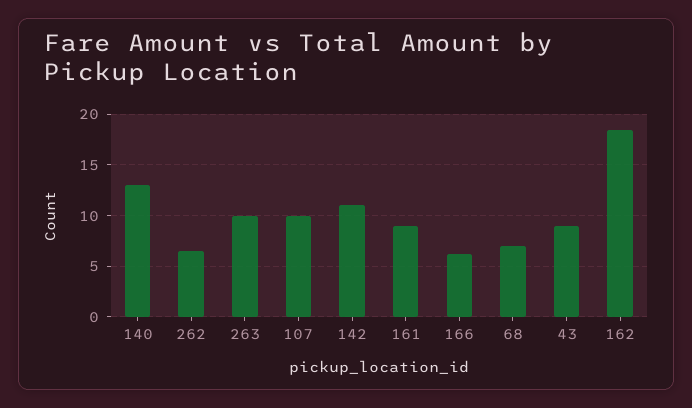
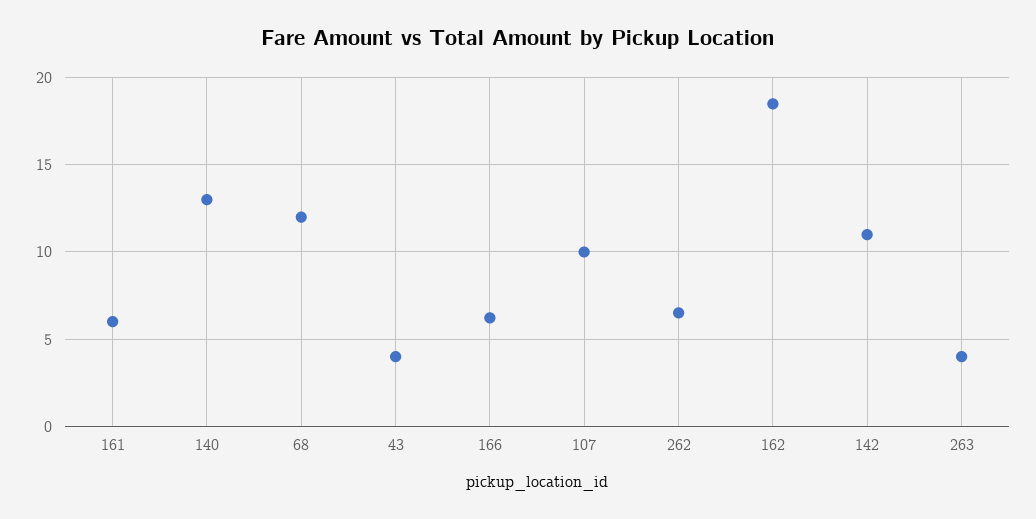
  {
    "140": 13,
    "262": 6.5,
-   "263": 10,
+   "263": 4,
    "107": 10,
    "142": 11,
-   "161": 9,
+   "161": 6,
    "166": 6,
-   "68": 7,
+   "68": 12,
-   "43": 9,
+   "43": 4,
    "162": 18.5
  }

